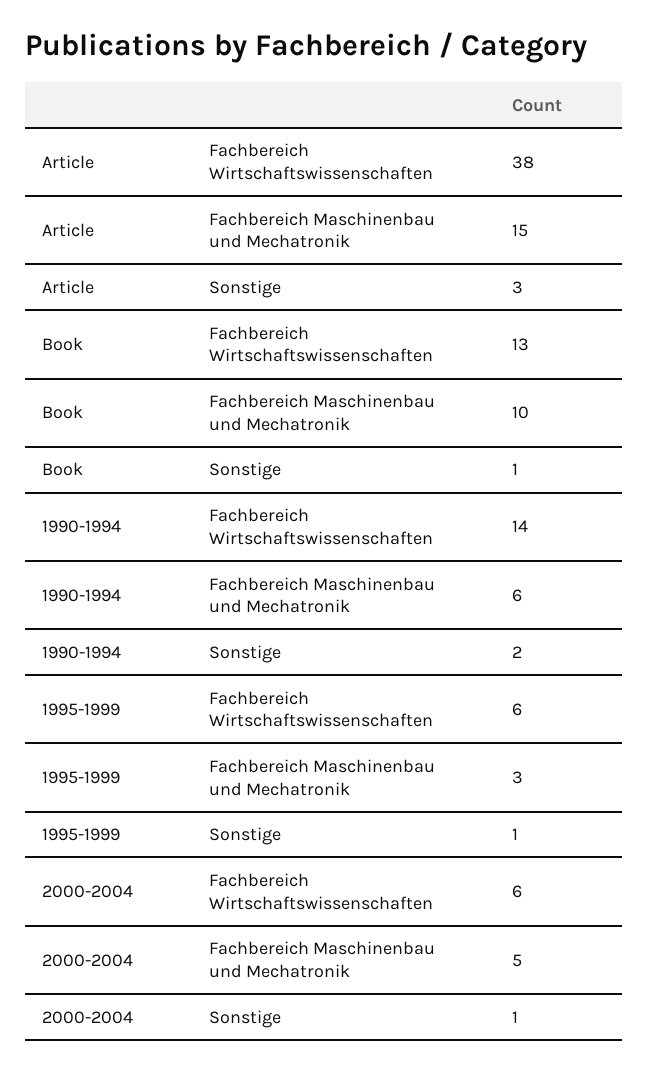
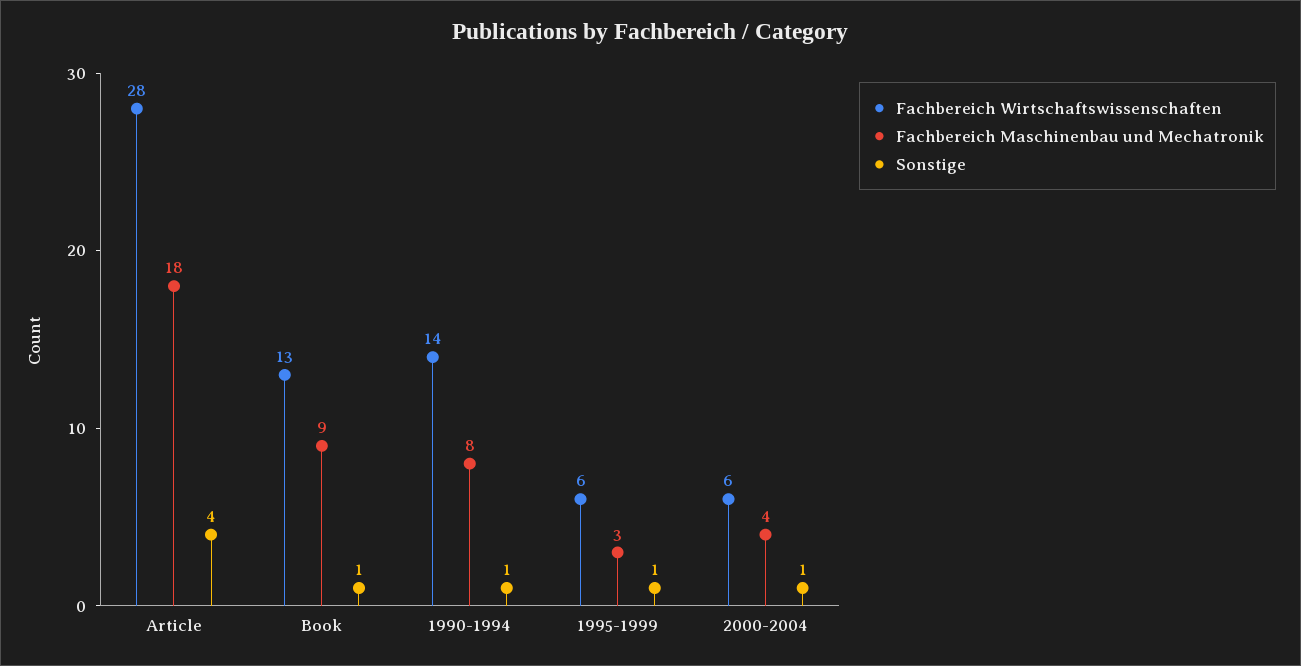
  {
    "Fachbereich Wirtschaftswissenschaften": {
-     "Article": 38,
+     "Article": 28,
      "Book": 13,
      "1990-1994": 14,
      "1995-1999": 6,
      "2000-2004": 6
    },
    "Fachbereich Maschinenbau und Mechatronik": {
-     "Article": 15,
+     "Article": 18,
-     "Book": 10,
+     "Book": 9,
-     "1990-1994": 6,
+     "1990-1994": 8,
      "1995-1999": 3,
-     "2000-2004": 5
+     "2000-2004": 4
    },
    "Sonstige": {
-     "Article": 3,
+     "Article": 4,
      "Book": 1,
-     "1990-1994": 2,
+     "1990-1994": 1,
      "1995-1999": 1,
      "2000-2004": 1
    }
  }

